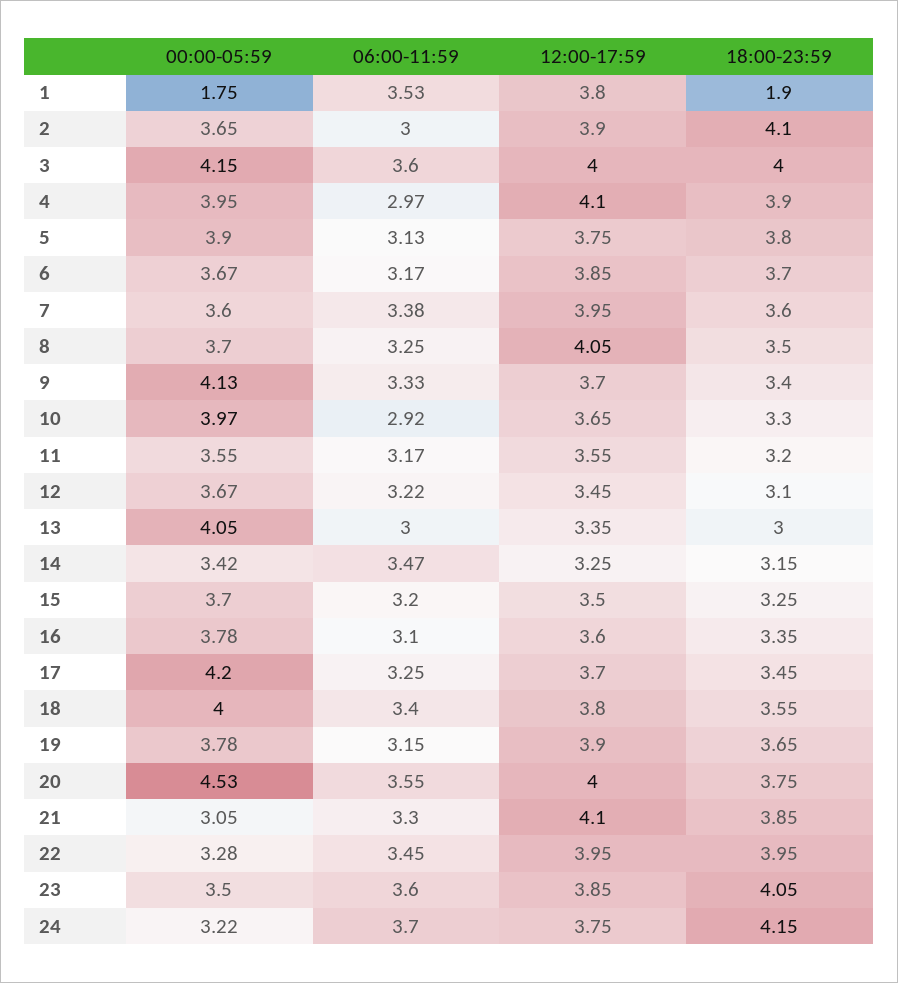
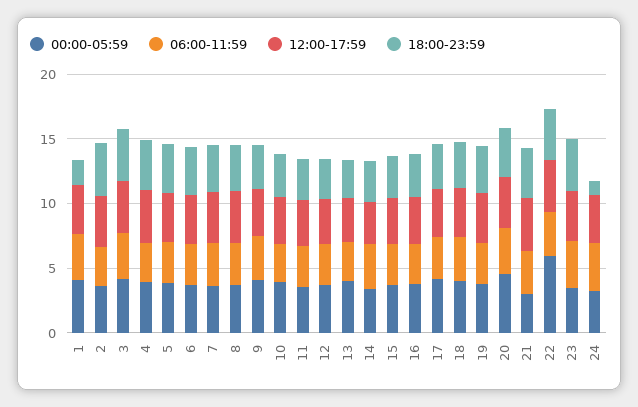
  {
    "00:00-05:59": {
-     "1": 1.75,
+     "1": 4,
      "2": 3.65,
      "3": 4.15,
      "4": 3.95,
      "5": 3.9,
      "6": 3.67,
      "7": 3.6,
      "8": 3.7,
      "9": 4.13,
      "10": 3.97,
      "11": 3.55,
      "12": 3.67,
      "13": 4.05,
      "14": 3.42,
      "15": 3.7,
      "16": 3.78,
      "17": 4.2,
      "18": 4,
      "19": 3.78,
      "20": 4.53,
      "21": 3.05,
-     "22": 3.28,
+     "22": 6,
      "23": 3.5,
      "24": 3.22
    },
    "06:00-11:59": {
      "1": 3.53,
      "2": 3,
      "3": 3.6,
      "4": 2.97,
      "5": 3.13,
      "6": 3.17,
      "7": 3.38,
      "8": 3.25,
      "9": 3.33,
      "10": 2.92,
      "11": 3.17,
      "12": 3.22,
      "13": 3,
      "14": 3.47,
      "15": 3.2,
      "16": 3.1,
      "17": 3.25,
      "18": 3.4,
      "19": 3.15,
      "20": 3.55,
      "21": 3.3,
      "22": 3.45,
      "23": 3.6,
      "24": 3.7
    },
    "12:00-17:59": {
      "1": 3.8,
      "2": 3.9,
      "3": 4,
      "4": 4.1,
      "5": 3.75,
      "6": 3.85,
      "7": 3.95,
      "8": 4.05,
      "9": 3.7,
      "10": 3.65,
      "11": 3.55,
      "12": 3.45,
      "13": 3.35,
      "14": 3.25,
      "15": 3.5,
      "16": 3.6,
      "17": 3.7,
      "18": 3.8,
      "19": 3.9,
      "20": 4,
      "21": 4.1,
      "22": 3.95,
      "23": 3.85,
      "24": 3.75
    },
    "18:00-23:59": {
      "1": 1.9,
      "2": 4.1,
      "3": 4,
      "4": 3.9,
      "5": 3.8,
      "6": 3.7,
      "7": 3.6,
      "8": 3.5,
      "9": 3.4,
      "10": 3.3,
      "11": 3.2,
      "12": 3.1,
      "13": 3,
      "14": 3.15,
      "15": 3.25,
      "16": 3.35,
      "17": 3.45,
      "18": 3.55,
      "19": 3.65,
      "20": 3.75,
      "21": 3.85,
      "22": 3.95,
      "23": 4.05,
-     "24": 4.15
+     "24": 1
    }
  }

